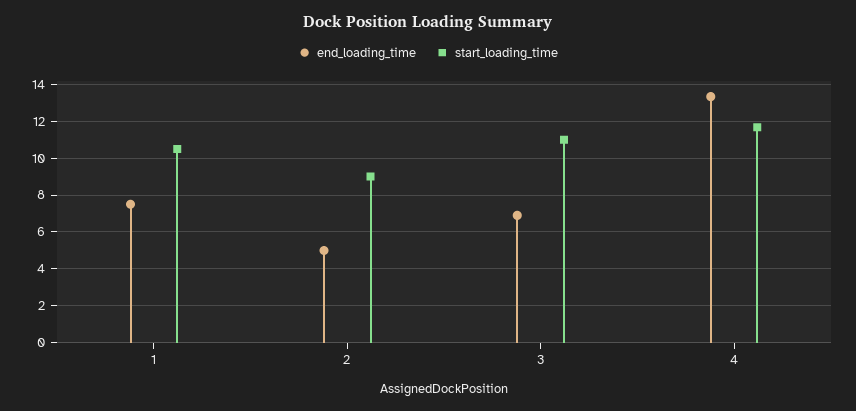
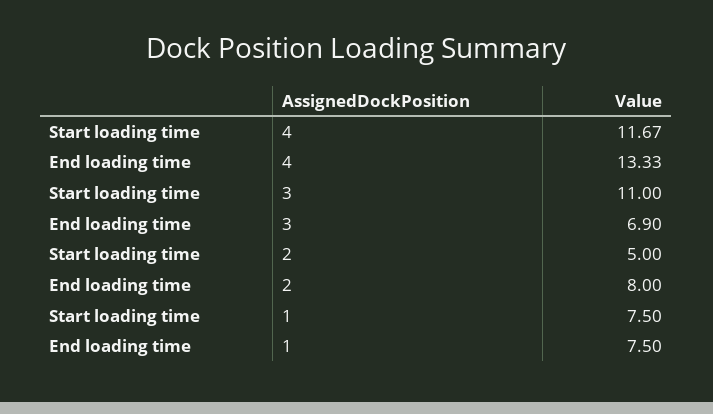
  {
    "end_loading_time": {
      "1": 7.5,
-     "2": 5,
+     "2": 8,
      "3": 6.9,
      "4": 13.33
    },
    "start_loading_time": {
-     "1": 10.5,
+     "1": 7.5,
-     "2": 9,
+     "2": 5,
      "3": 11,
      "4": 11.67
    }
  }

